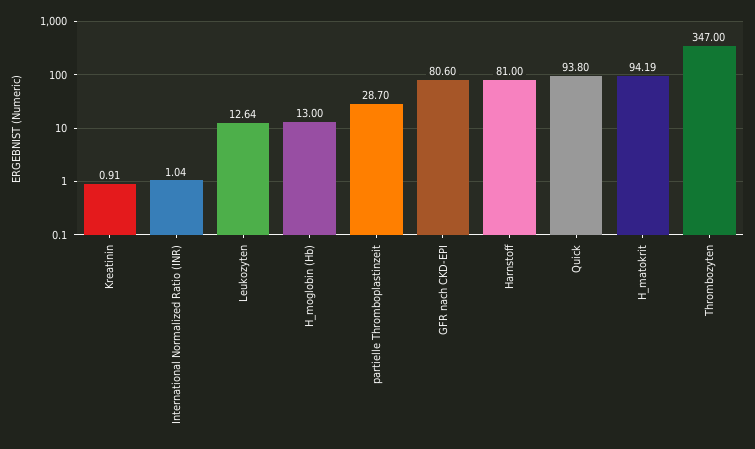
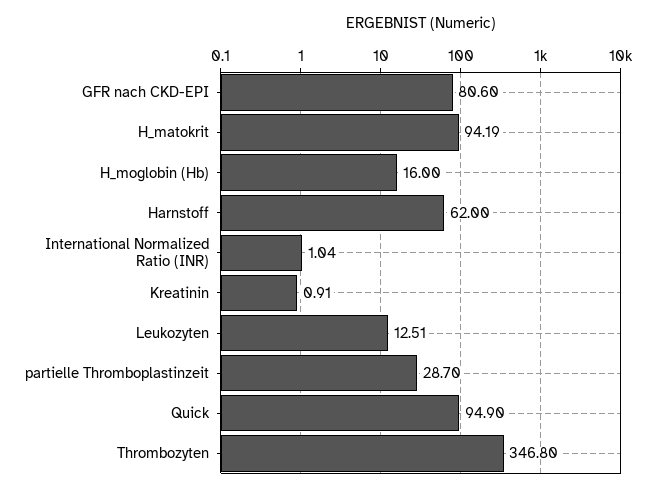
  {
    "Kreatinin": 0.91,
    "International Normalized Ratio (INR)": 1.04,
-   "Leukozyten": 12.64,
+   "Leukozyten": 12.51,
-   "H_moglobin (Hb)": 13,
+   "H_moglobin (Hb)": 16,
    "partielle Thromboplastinzeit": 28.7,
    "GFR nach CKD-EPI": 80.6,
-   "Harnstoff": 81,
+   "Harnstoff": 62,
-   "Quick": 93.8,
+   "Quick": 94.9,
    "H_matokrit": 94.19,
-   "Thrombozyten": 347
+   "Thrombozyten": 346.8
  }

